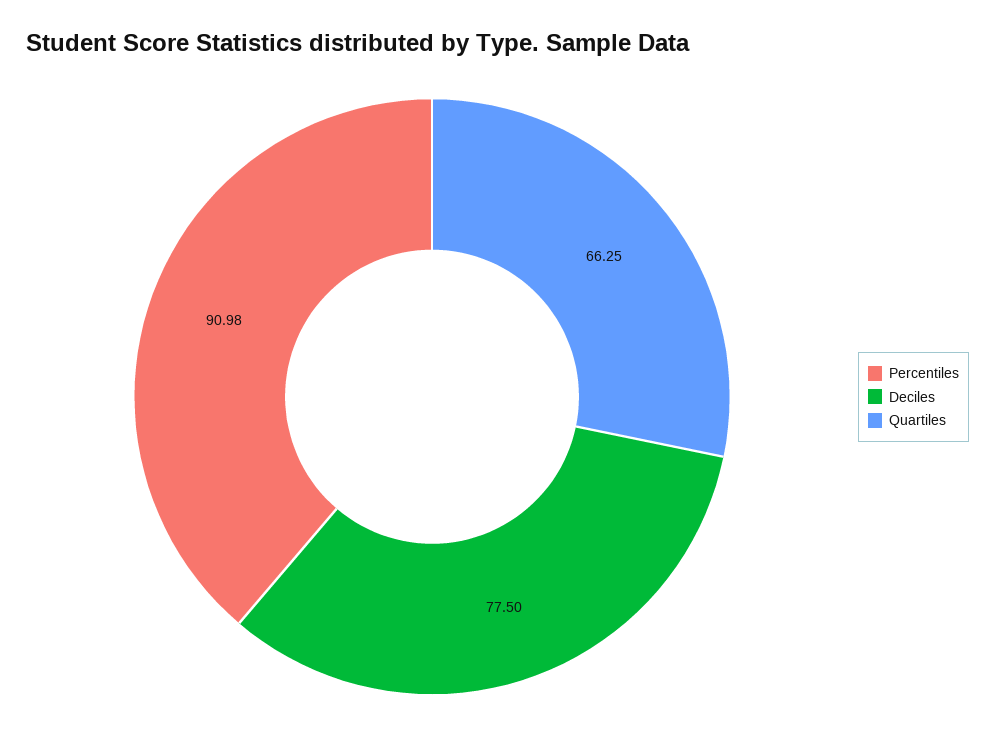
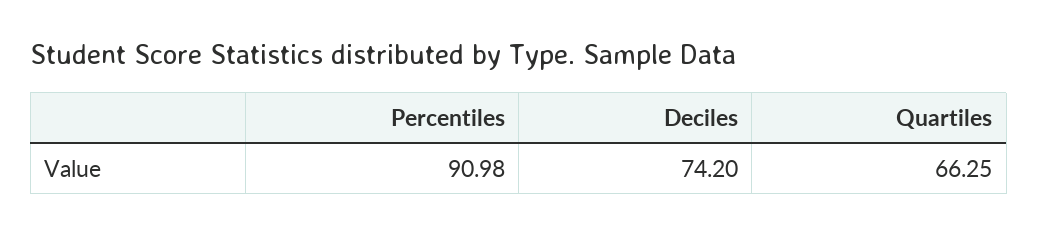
  {
    "Percentiles": 90.98,
-   "Deciles": 77.5,
+   "Deciles": 74.2,
    "Quartiles": 66.25
  }

